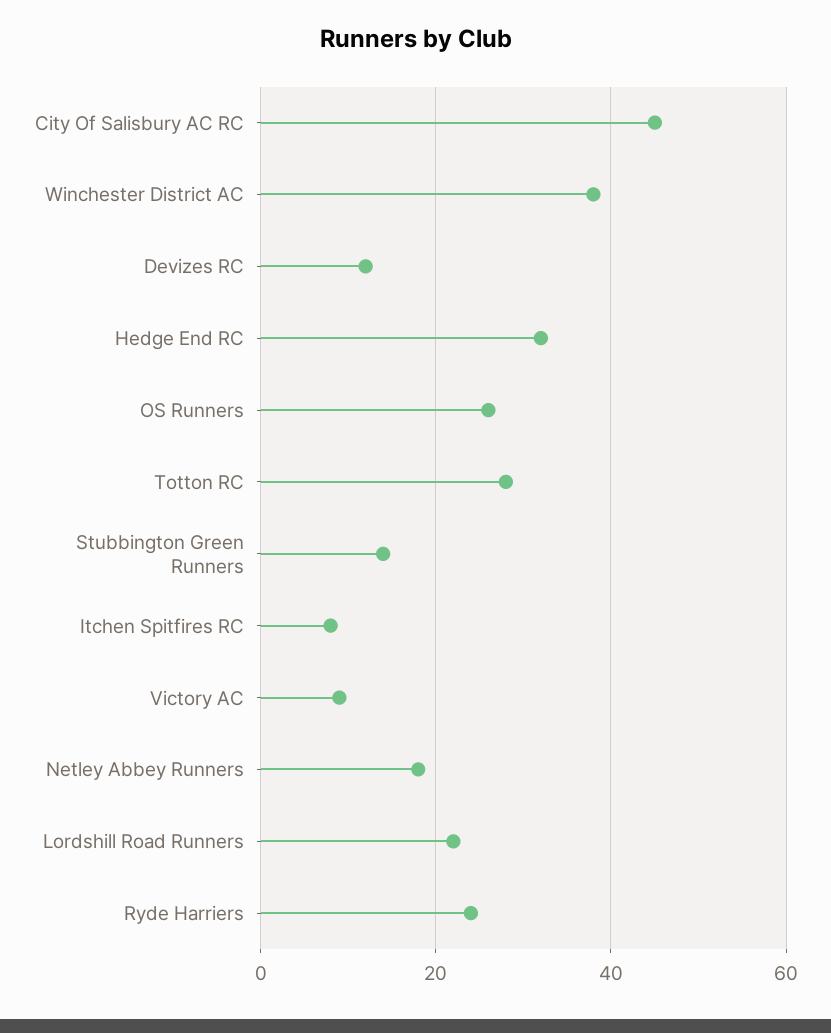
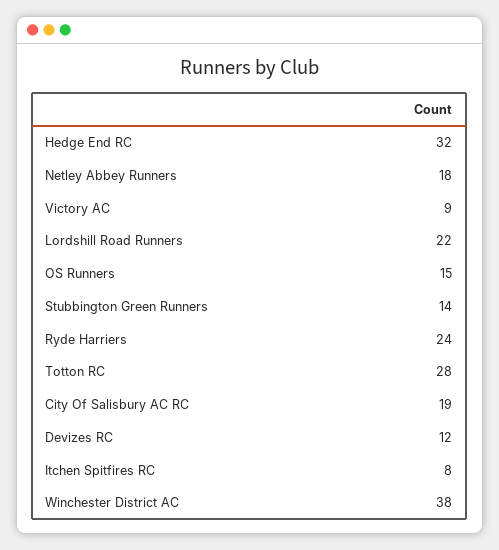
  {
-   "City Of Salisbury AC RC": 45,
+   "City Of Salisbury AC RC": 19,
    "Winchester District AC": 38,
    "Devizes RC": 12,
    "Hedge End RC": 32,
-   "OS Runners": 25,
+   "OS Runners": 15,
    "Totton RC": 28,
    "Stubbington Green Runners": 14,
    "Itchen Spitfires RC": 8,
    "Victory AC": 9,
    "Netley Abbey Runners": 18,
    "Lordshill Road Runners": 22,
    "Ryde Harriers": 24
  }

